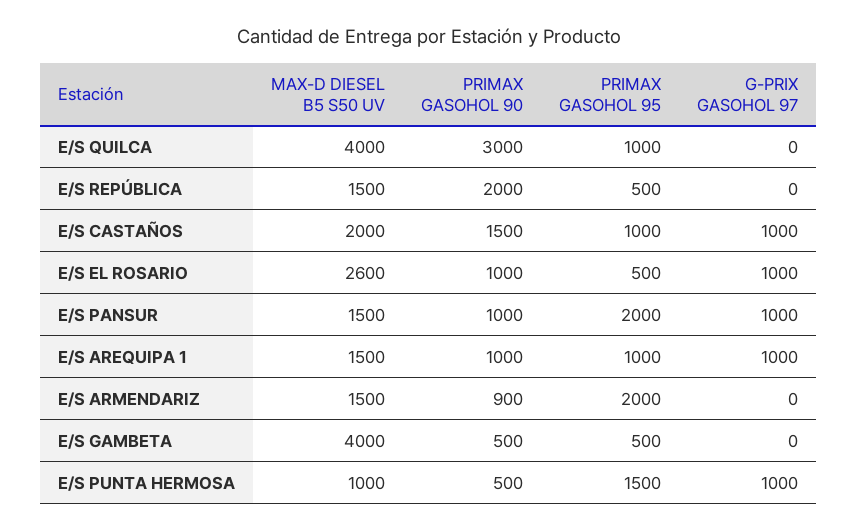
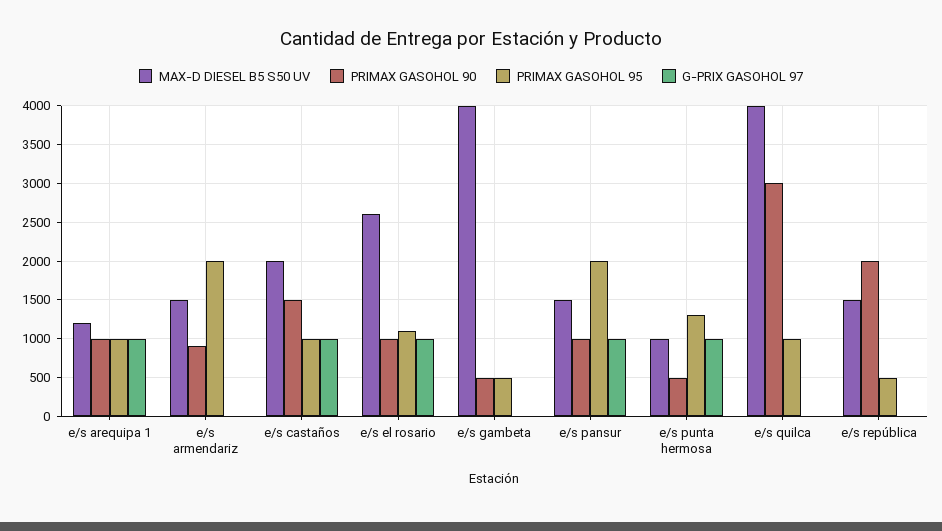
  {
    "MAX-D DIESEL B5 S50 UV": {
      "E/S QUILCA": 4000,
      "E/S REPÚBLICA": 1500,
      "E/S CASTAÑOS": 2000,
      "E/S EL ROSARIO": 2600,
      "E/S PANSUR": 1500,
-     "E/S AREQUIPA 1": 1500,
+     "E/S AREQUIPA 1": 1200,
      "E/S ARMENDARIZ": 1500,
      "E/S GAMBETA": 4000,
      "E/S PUNTA HERMOSA": 1000
    },
    "PRIMAX GASOHOL 90": {
      "E/S QUILCA": 3000,
      "E/S REPÚBLICA": 2000,
      "E/S CASTAÑOS": 1500,
      "E/S EL ROSARIO": 1000,
      "E/S PANSUR": 1000,
      "E/S AREQUIPA 1": 1000,
      "E/S ARMENDARIZ": 900,
      "E/S GAMBETA": 500,
      "E/S PUNTA HERMOSA": 500
    },
    "PRIMAX GASOHOL 95": {
      "E/S QUILCA": 1000,
      "E/S REPÚBLICA": 500,
      "E/S CASTAÑOS": 1000,
-     "E/S EL ROSARIO": 500,
+     "E/S EL ROSARIO": 1100,
      "E/S PANSUR": 2000,
      "E/S AREQUIPA 1": 1000,
      "E/S ARMENDARIZ": 2000,
      "E/S GAMBETA": 500,
-     "E/S PUNTA HERMOSA": 1500
+     "E/S PUNTA HERMOSA": 1300
    },
    "G-PRIX GASOHOL 97": {
      "E/S QUILCA": 0,
      "E/S REPÚBLICA": 0,
      "E/S CASTAÑOS": 1000,
      "E/S EL ROSARIO": 1000,
      "E/S PANSUR": 1000,
      "E/S AREQUIPA 1": 1000,
      "E/S ARMENDARIZ": 0,
      "E/S GAMBETA": 0,
      "E/S PUNTA HERMOSA": 1000
    }
  }

